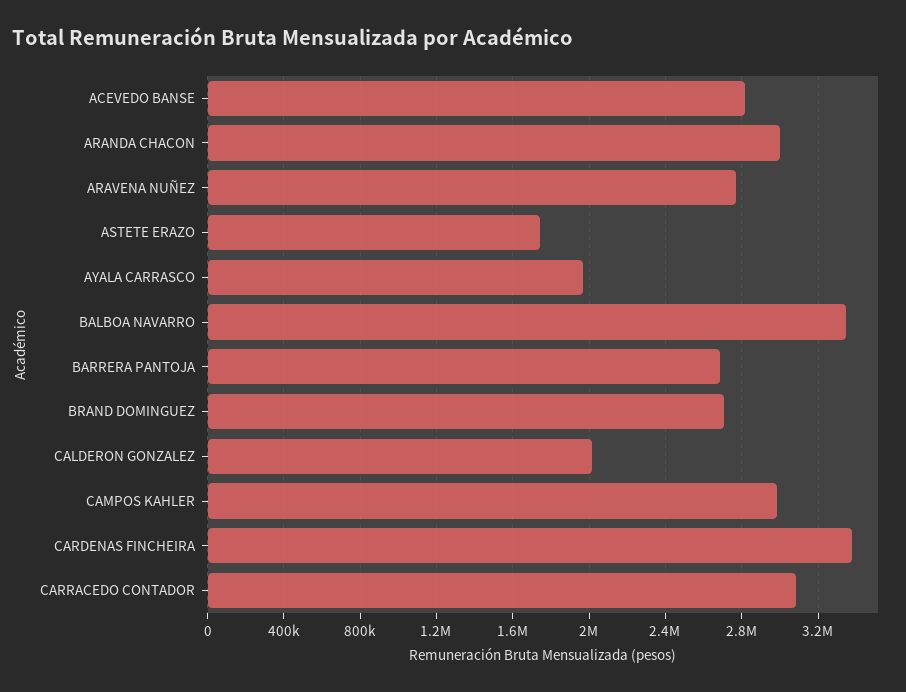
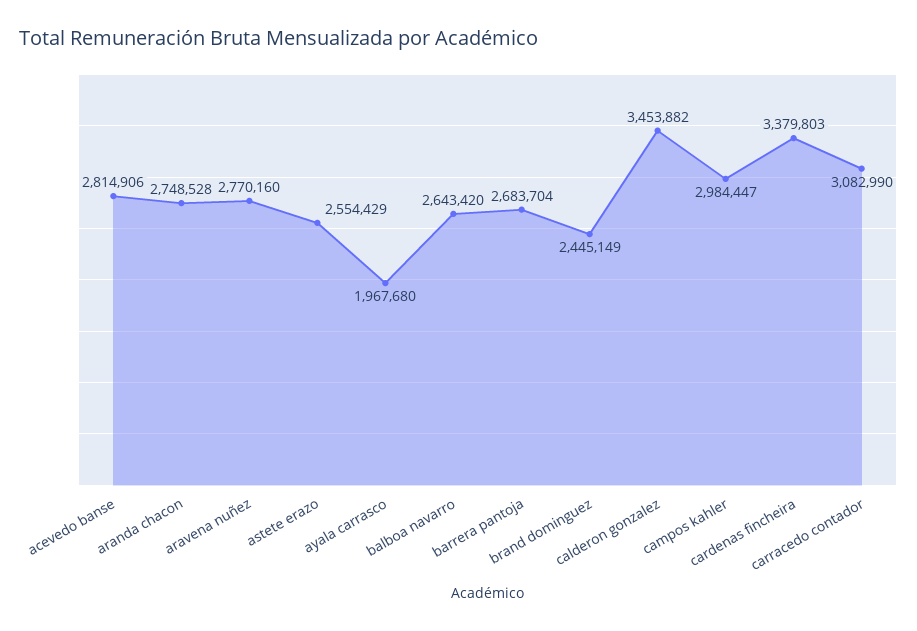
  {
    "ACEVEDO BANSE": 2814906,
-   "ARANDA CHACON": 3000000,
+   "ARANDA CHACON": 2748528,
    "ARAVENA NUÑEZ": 2770160,
-   "ASTETE ERAZO": 1750000,
+   "ASTETE ERAZO": 2554429,
    "AYALA CARRASCO": 1967680,
-   "BALBOA NAVARRO": 3350000,
+   "BALBOA NAVARRO": 2643420,
    "BARRERA PANTOJA": 2683704,
-   "BRAND DOMINGUEZ": 2700000,
+   "BRAND DOMINGUEZ": 2445149,
-   "CALDERON GONZALEZ": 2000000,
+   "CALDERON GONZALEZ": 3453882,
    "CAMPOS KAHLER": 2984447,
    "CARDENAS FINCHEIRA": 3379803,
    "CARRACEDO CONTADOR": 3082990
  }

